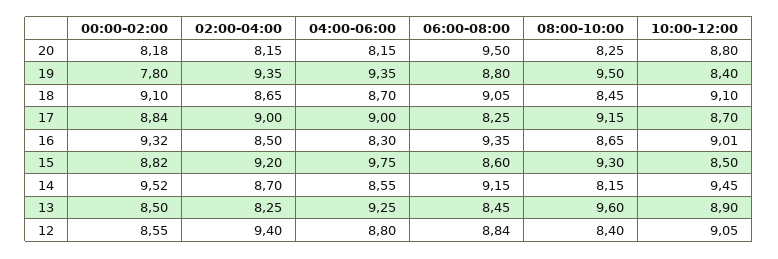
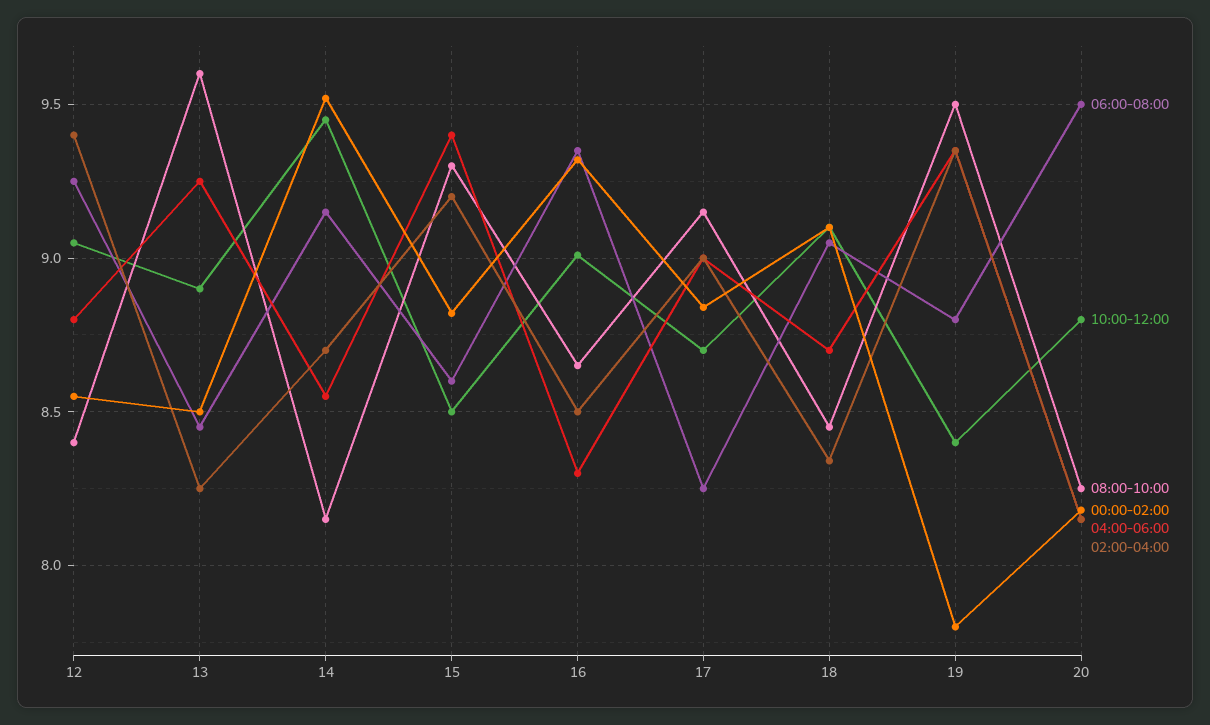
  {
    "00:00-02:00": {
      "20": 8.18,
      "19": 7.8,
      "18": 9.1,
      "17": 8.84,
      "16": 9.32,
      "15": 8.82,
      "14": 9.52,
      "13": 8.5,
      "12": 8.55
    },
    "02:00-04:00": {
      "20": 8.15,
      "19": 9.35,
-     "18": 8.65,
+     "18": 8.35,
      "17": 9,
      "16": 8.5,
      "15": 9.2,
      "14": 8.7,
      "13": 8.25,
      "12": 9.4
    },
    "04:00-06:00": {
      "20": 8.15,
      "19": 9.35,
      "18": 8.7,
      "17": 9,
      "16": 8.3,
-     "15": 9.75,
+     "15": 9.4,
      "14": 8.55,
      "13": 9.25,
      "12": 8.8
    },
    "06:00-08:00": {
      "20": 9.5,
      "19": 8.8,
      "18": 9.05,
      "17": 8.25,
      "16": 9.35,
      "15": 8.6,
      "14": 9.15,
      "13": 8.45,
-     "12": 8.84
+     "12": 9.25
    },
    "08:00-10:00": {
      "20": 8.25,
      "19": 9.5,
      "18": 8.45,
      "17": 9.15,
      "16": 8.65,
      "15": 9.3,
      "14": 8.15,
      "13": 9.6,
      "12": 8.4
    },
    "10:00-12:00": {
      "20": 8.8,
      "19": 8.4,
      "18": 9.1,
      "17": 8.7,
      "16": 9.01,
      "15": 8.5,
      "14": 9.45,
      "13": 8.9,
      "12": 9.05
    }
  }

